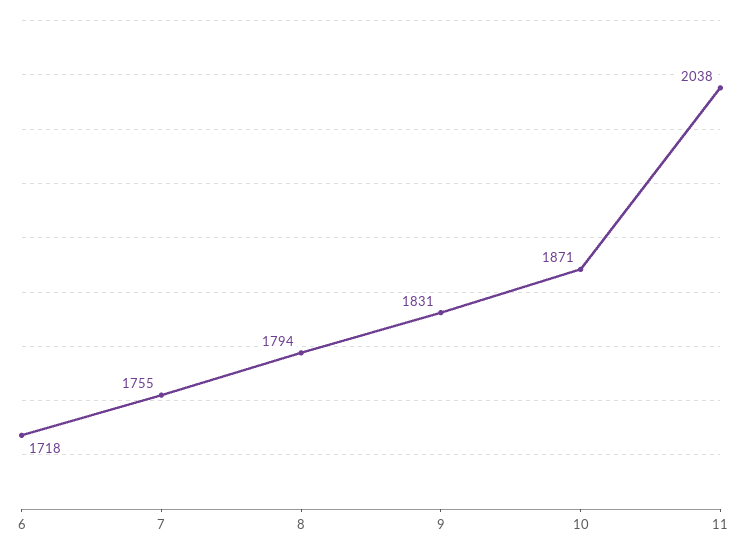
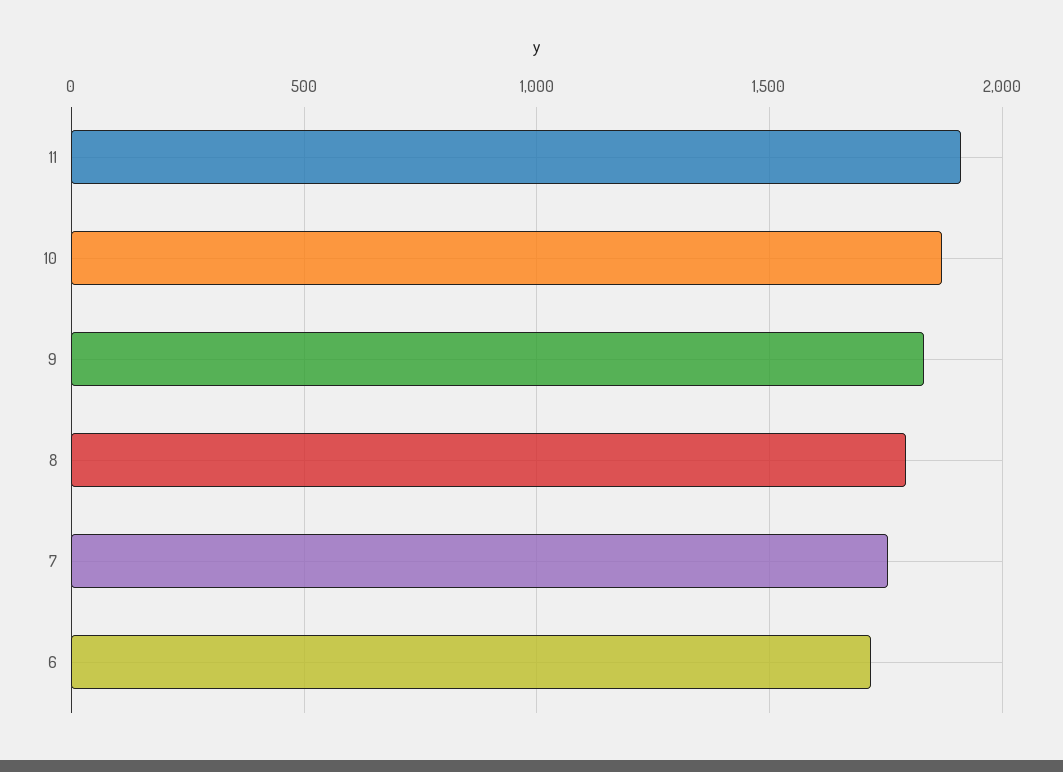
  {
    "6": 1718,
    "7": 1755,
    "8": 1794,
    "9": 1831,
    "10": 1871,
-   "11": 2038
+   "11": 1900
  }

